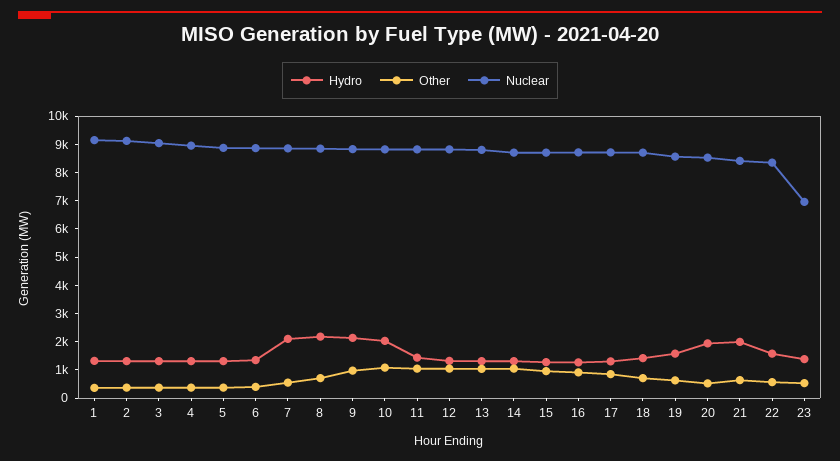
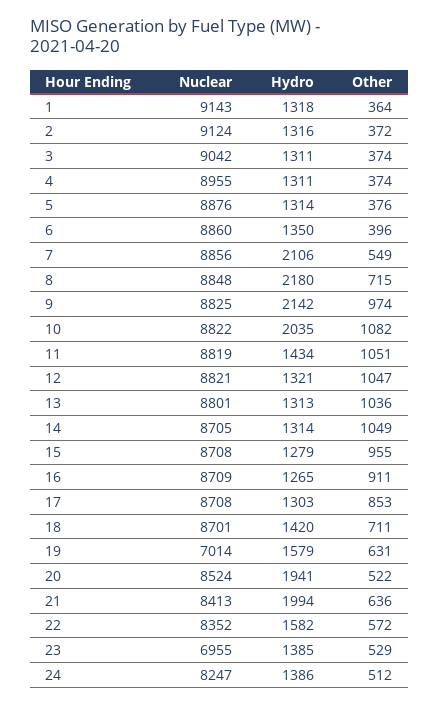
  {
    "Hydro": {
      "1": 1318,
      "2": 1316,
      "3": 1311,
      "4": 1311,
      "5": 1314,
      "6": 1350,
      "7": 2106,
      "8": 2180,
      "9": 2142,
      "10": 2035,
      "11": 1434,
      "12": 1321,
      "13": 1313,
      "14": 1314,
      "15": 1279,
      "16": 1265,
      "17": 1303,
      "18": 1420,
      "19": 1579,
      "20": 1941,
      "21": 1994,
      "22": 1582,
-     "23": 1385
+     "23": 1385,
+     "24": 1386
    },
    "Other": {
      "1": 364,
      "2": 372,
      "3": 374,
      "4": 374,
      "5": 376,
      "6": 396,
      "7": 549,
      "8": 715,
      "9": 974,
      "10": 1082,
      "11": 1051,
      "12": 1047,
      "13": 1036,
      "14": 1049,
      "15": 955,
      "16": 911,
      "17": 853,
      "18": 711,
      "19": 631,
      "20": 522,
      "21": 636,
      "22": 572,
-     "23": 529
+     "23": 529,
+     "24": 512
    },
    "Nuclear": {
      "1": 9143,
      "2": 9124,
      "3": 9042,
      "4": 8955,
      "5": 8876,
      "6": 8860,
      "7": 8856,
      "8": 8848,
      "9": 8825,
      "10": 8822,
      "11": 8819,
      "12": 8821,
      "13": 8801,
      "14": 8705,
      "15": 8708,
      "16": 8709,
      "17": 8708,
      "18": 8701,
-     "19": 8500,
+     "19": 7014,
      "20": 8524,
      "21": 8413,
      "22": 8352,
-     "23": 6955
+     "23": 6955,
+     "24": 8247
    }
  }

